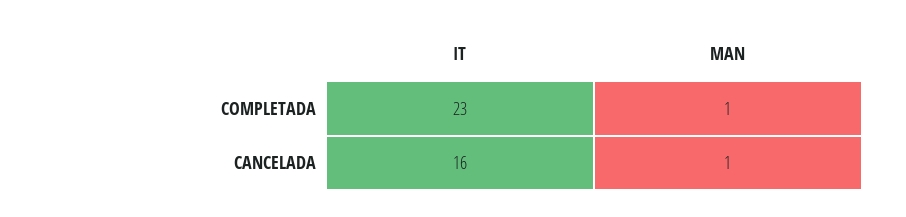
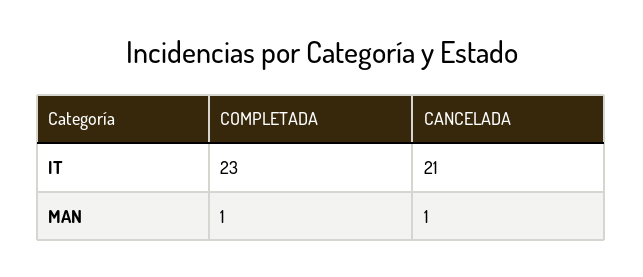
  {
    "IT": {
      "COMPLETADA": 23,
-     "CANCELADA": 16
+     "CANCELADA": 21
    },
    "MAN": {
      "COMPLETADA": 1,
      "CANCELADA": 1
    }
  }

